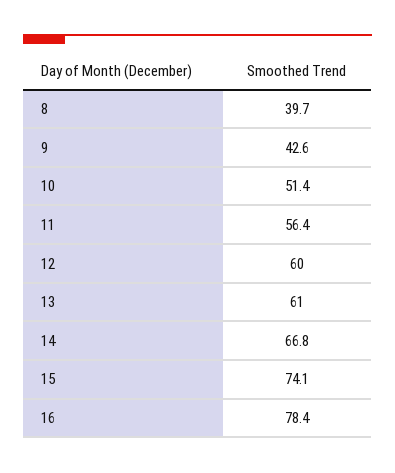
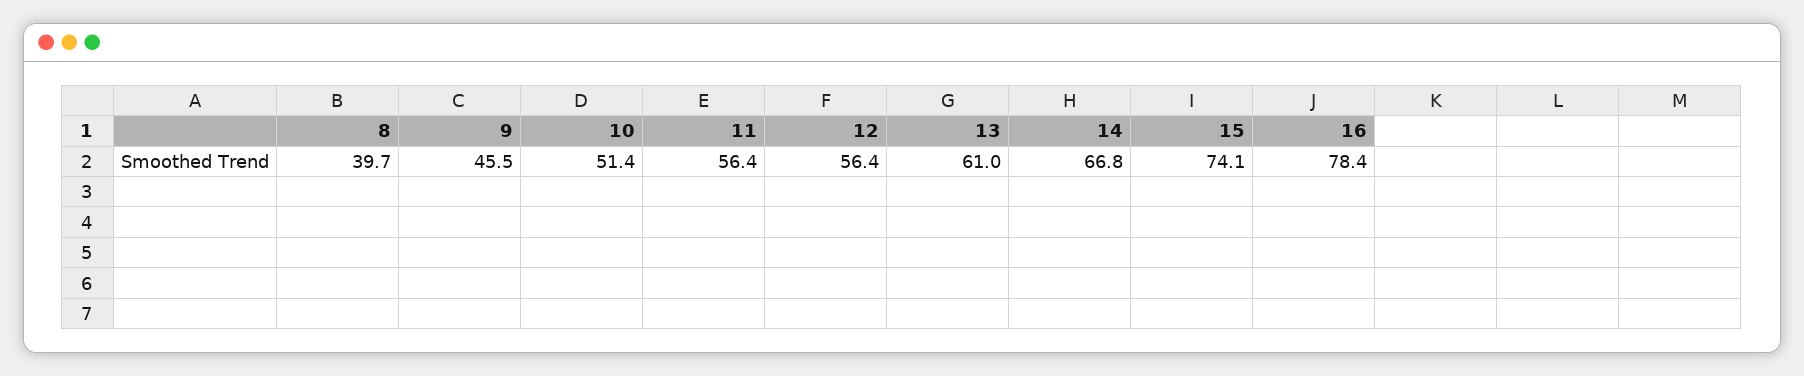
  {
    "8": 39.7,
-   "9": 42.6,
+   "9": 45.5,
    "10": 51.4,
    "11": 56.4,
-   "12": 60,
+   "12": 56.4,
    "13": 61,
    "14": 66.8,
    "15": 74.1,
    "16": 78.4
  }

